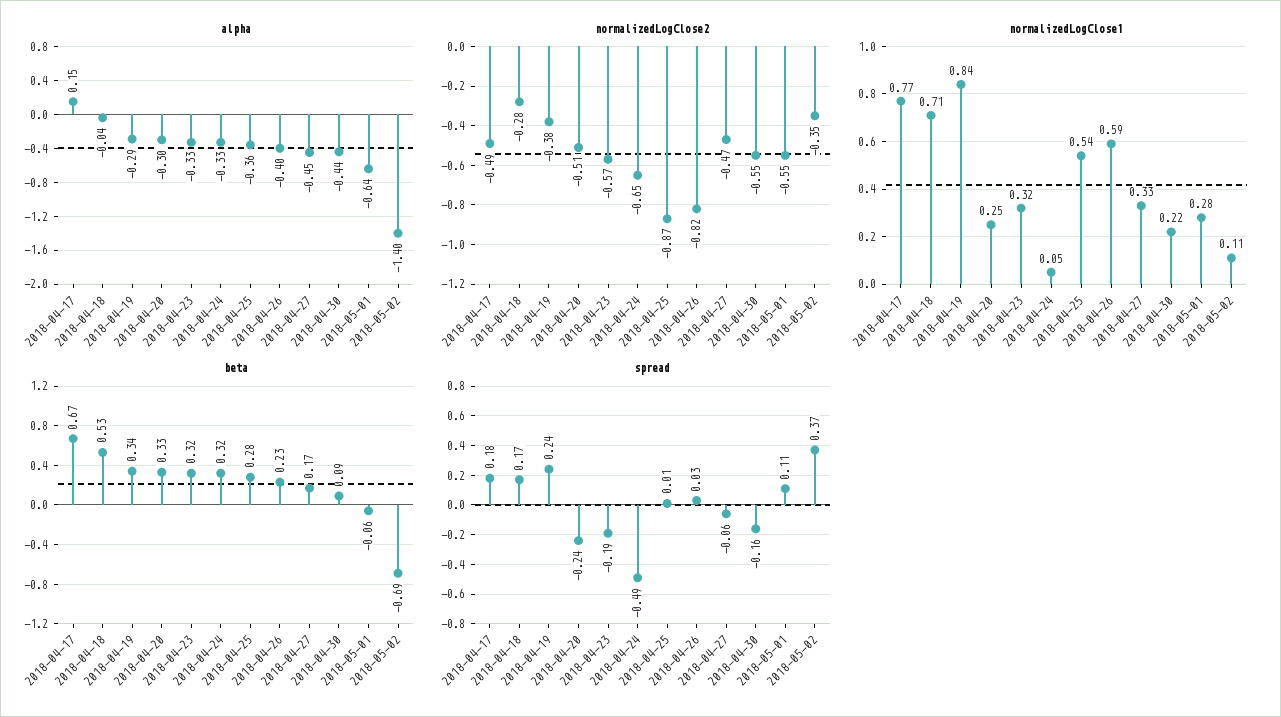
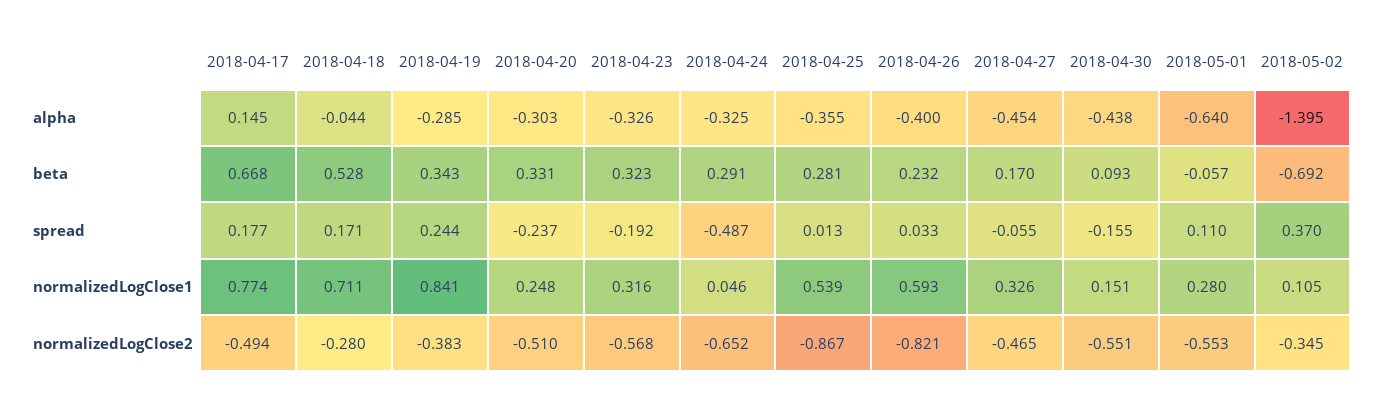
  {
    "alpha": {
      "2018-04-17": 0.145,
      "2018-04-18": -0.044,
      "2018-04-19": -0.285,
      "2018-04-20": -0.303,
      "2018-04-23": -0.326,
      "2018-04-24": -0.325,
      "2018-04-25": -0.355,
      "2018-04-26": -0.4,
      "2018-04-27": -0.454,
      "2018-04-30": -0.438,
      "2018-05-01": -0.64,
      "2018-05-02": -1.395
    },
    "normalizedLogClose2": {
      "2018-04-17": -0.494,
      "2018-04-18": -0.28,
      "2018-04-19": -0.383,
      "2018-04-20": -0.51,
      "2018-04-23": -0.568,
      "2018-04-24": -0.652,
      "2018-04-25": -0.867,
      "2018-04-26": -0.821,
      "2018-04-27": -0.465,
      "2018-04-30": -0.551,
      "2018-05-01": -0.553,
      "2018-05-02": -0.345
    },
    "normalizedLogClose1": {
      "2018-04-17": 0.774,
      "2018-04-18": 0.711,
      "2018-04-19": 0.841,
      "2018-04-20": 0.248,
      "2018-04-23": 0.316,
      "2018-04-24": 0.046,
      "2018-04-25": 0.539,
      "2018-04-26": 0.593,
      "2018-04-27": 0.326,
-     "2018-04-30": 0.22,
+     "2018-04-30": 0.151,
      "2018-05-01": 0.28,
      "2018-05-02": 0.105
    },
    "beta": {
      "2018-04-17": 0.668,
      "2018-04-18": 0.528,
      "2018-04-19": 0.343,
      "2018-04-20": 0.331,
      "2018-04-23": 0.323,
-     "2018-04-24": 0.32,
+     "2018-04-24": 0.291,
      "2018-04-25": 0.281,
      "2018-04-26": 0.232,
      "2018-04-27": 0.17,
      "2018-04-30": 0.093,
      "2018-05-01": -0.057,
      "2018-05-02": -0.692
    },
    "spread": {
      "2018-04-17": 0.177,
      "2018-04-18": 0.171,
      "2018-04-19": 0.244,
      "2018-04-20": -0.237,
      "2018-04-23": -0.192,
      "2018-04-24": -0.487,
      "2018-04-25": 0.013,
      "2018-04-26": 0.033,
      "2018-04-27": -0.055,
      "2018-04-30": -0.155,
      "2018-05-01": 0.11,
      "2018-05-02": 0.37
    }
  }

